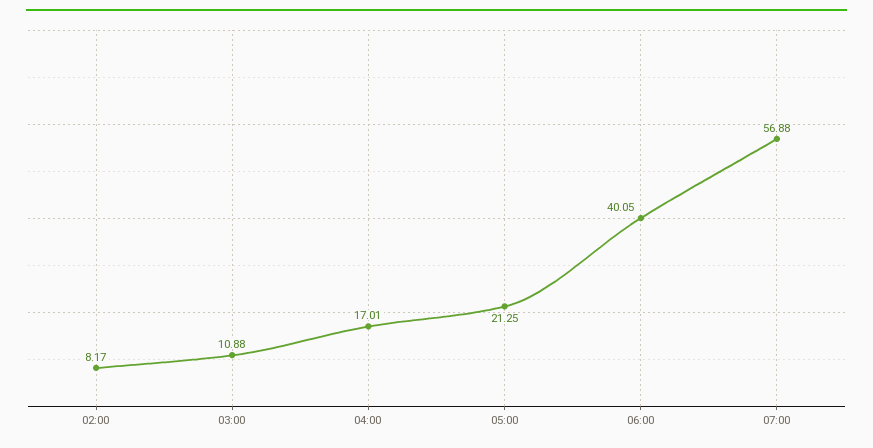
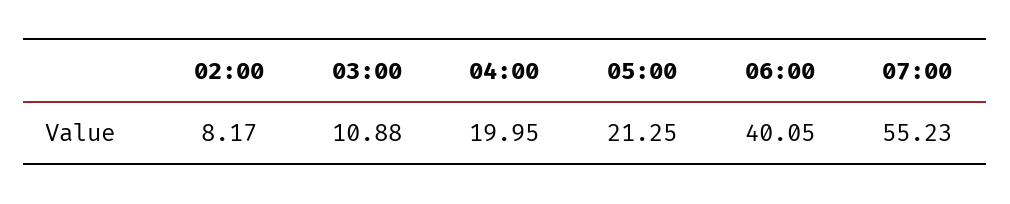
  {
    "02:00": 8.17,
    "03:00": 10.88,
-   "04:00": 17.01,
+   "04:00": 19.95,
    "05:00": 21.25,
    "06:00": 40.05,
-   "07:00": 56.88
+   "07:00": 55.23
  }

